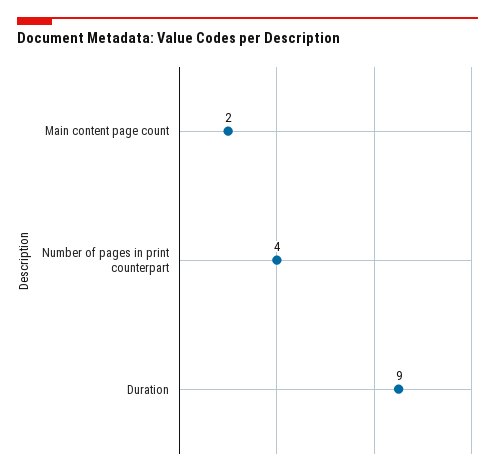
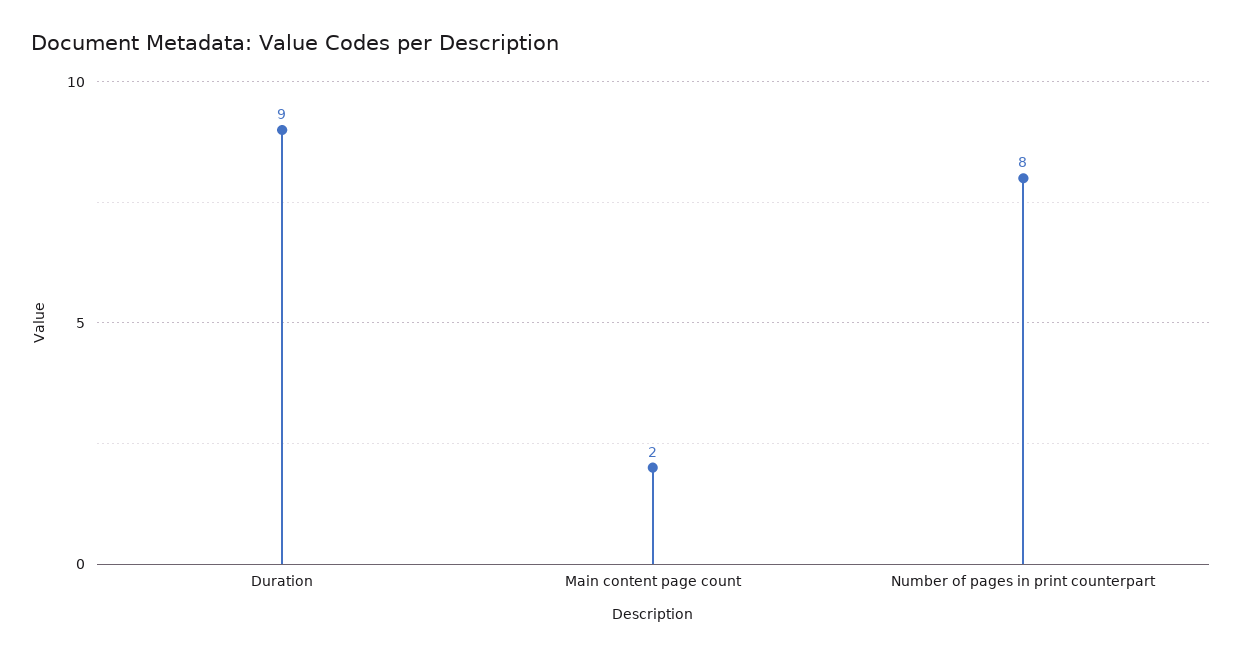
  {
    "Main content page count": 2,
-   "Number of pages in print counterpart": 4,
+   "Number of pages in print counterpart": 8,
    "Duration": 9
  }

